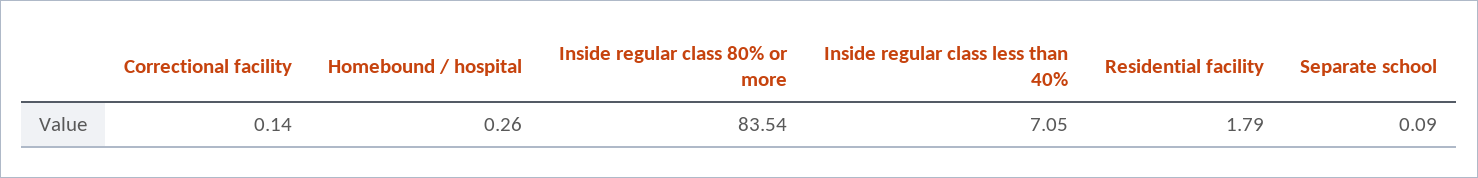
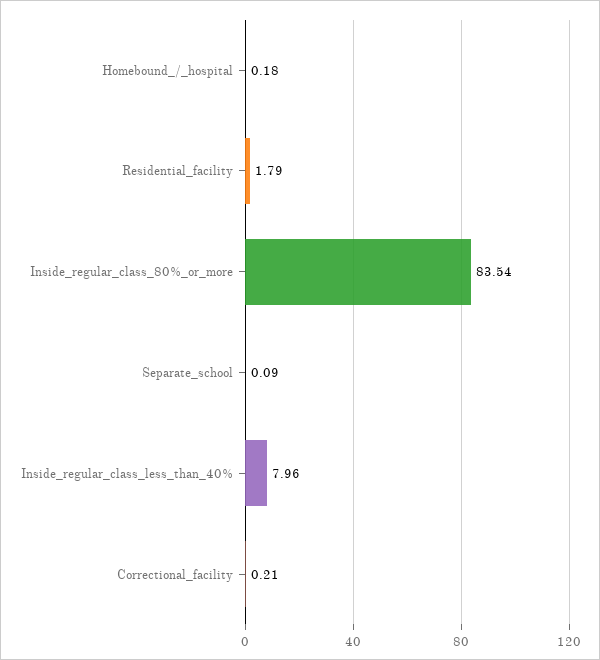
  {
-   "Correctional facility": 0.14,
+   "Correctional facility": 0.21,
-   "Homebound / hospital": 0.26,
+   "Homebound / hospital": 0.18,
    "Inside regular class 80% or more": 83.54,
-   "Inside regular class less than 40%": 7.05,
+   "Inside regular class less than 40%": 7.96,
    "Residential facility": 1.79,
    "Separate school": 0.09
  }

